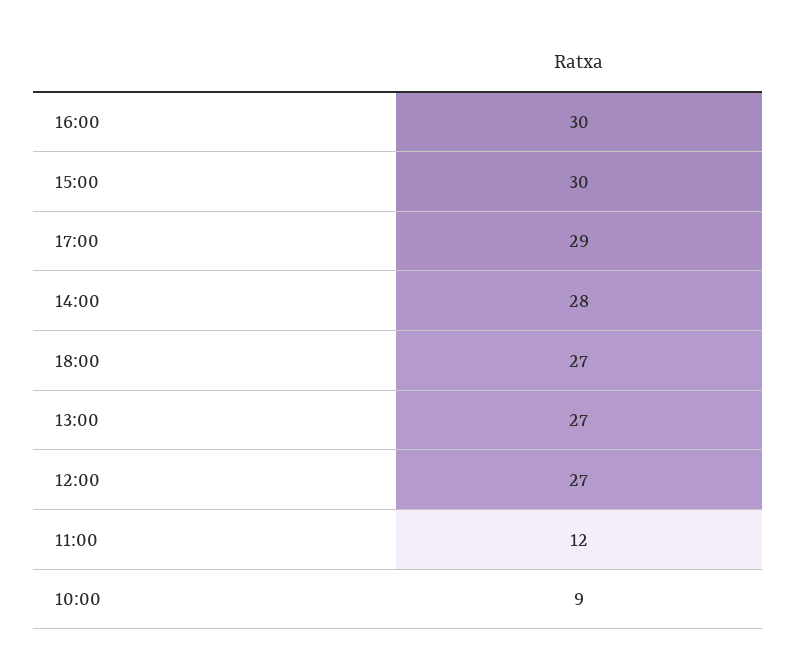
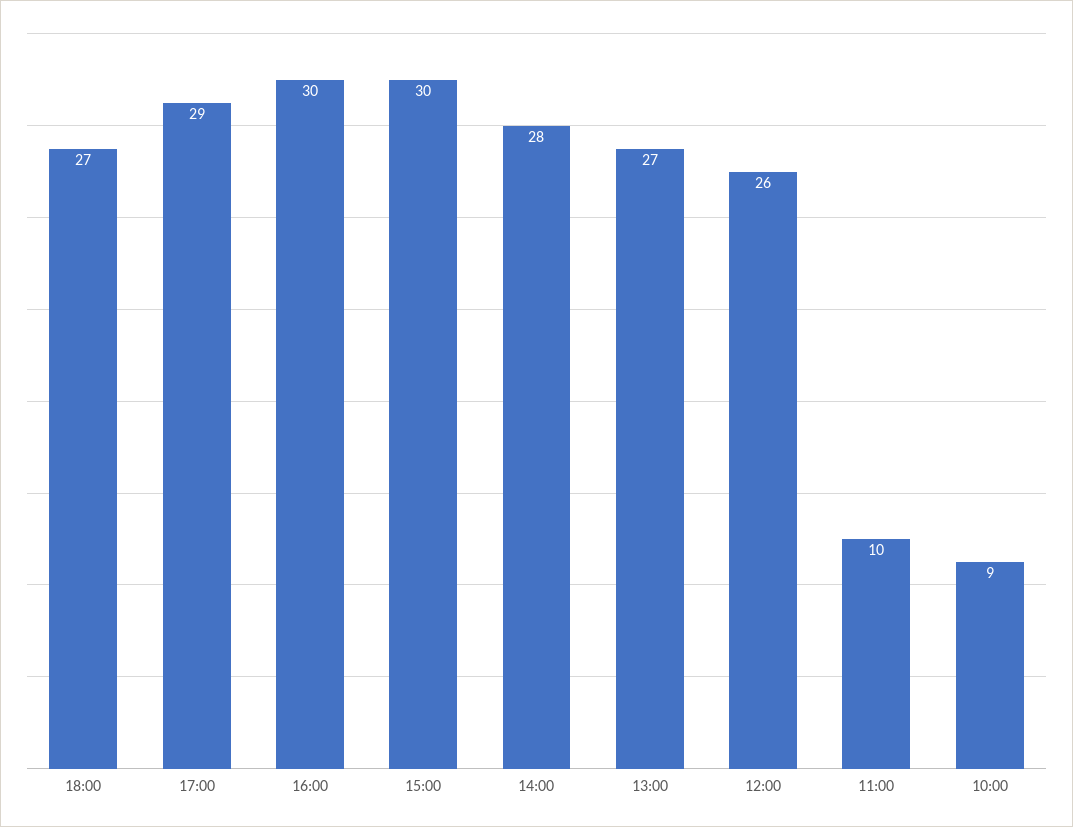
  {
    "16:00": 30,
    "15:00": 30,
    "17:00": 29,
    "14:00": 28,
    "18:00": 27,
    "13:00": 27,
-   "12:00": 27,
+   "12:00": 26,
-   "11:00": 12,
+   "11:00": 10,
    "10:00": 9
  }

